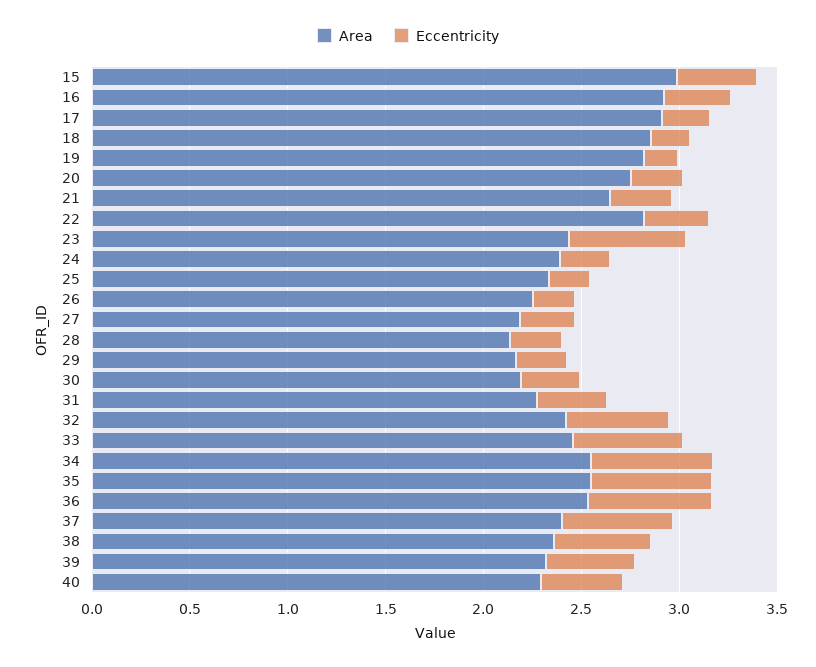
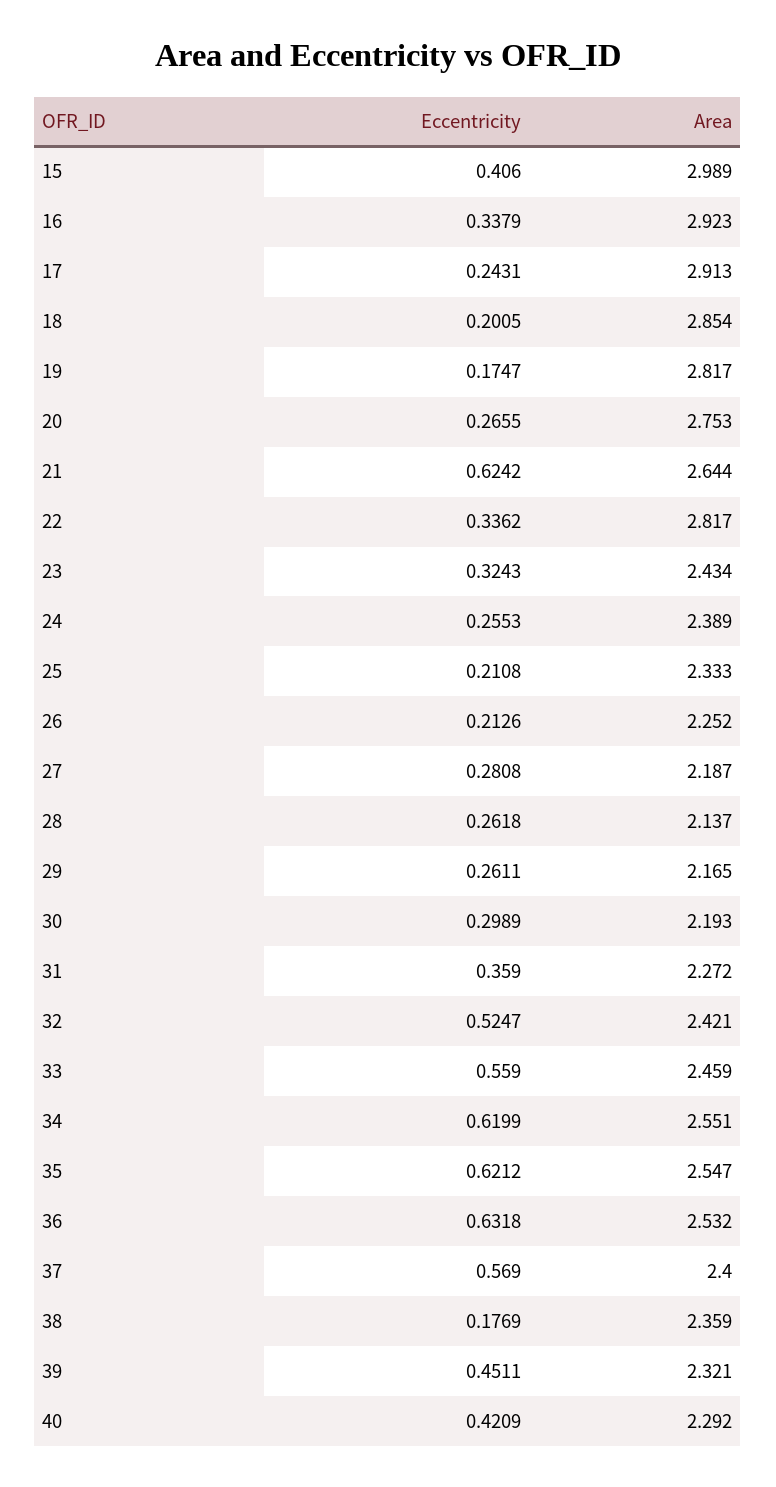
  {
    "Area": {
      "15": 2.989,
      "16": 2.923,
      "17": 2.913,
      "18": 2.854,
      "19": 2.817,
      "20": 2.753,
      "21": 2.644,
      "22": 2.817,
      "23": 2.434,
      "24": 2.389,
      "25": 2.333,
      "26": 2.252,
      "27": 2.187,
      "28": 2.137,
      "29": 2.165,
      "30": 2.193,
      "31": 2.272,
      "32": 2.421,
      "33": 2.459,
      "34": 2.551,
      "35": 2.547,
      "36": 2.532,
      "37": 2.4,
      "38": 2.359,
      "39": 2.321,
      "40": 2.292
    },
    "Eccentricity": {
      "15": 0.406,
      "16": 0.3379,
      "17": 0.2431,
      "18": 0.2005,
      "19": 0.1747,
      "20": 0.2655,
-     "21": 0.3,
+     "21": 0.6242,
      "22": 0.3362,
-     "23": 0.6,
+     "23": 0.3243,
      "24": 0.2553,
      "25": 0.2108,
      "26": 0.2126,
      "27": 0.2808,
      "28": 0.2618,
      "29": 0.2611,
      "30": 0.2989,
      "31": 0.359,
      "32": 0.5247,
      "33": 0.559,
      "34": 0.6199,
      "35": 0.6212,
      "36": 0.6318,
      "37": 0.569,
-     "38": 0.5,
+     "38": 0.1769,
      "39": 0.4511,
      "40": 0.4209
    }
  }

